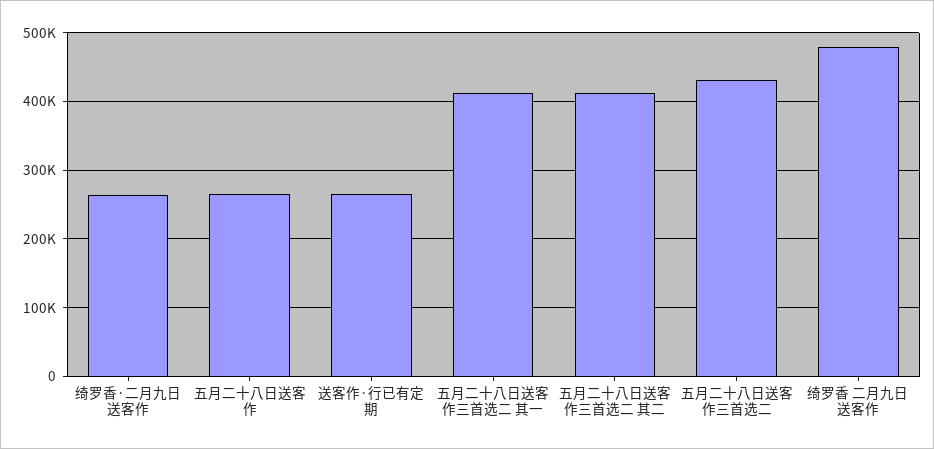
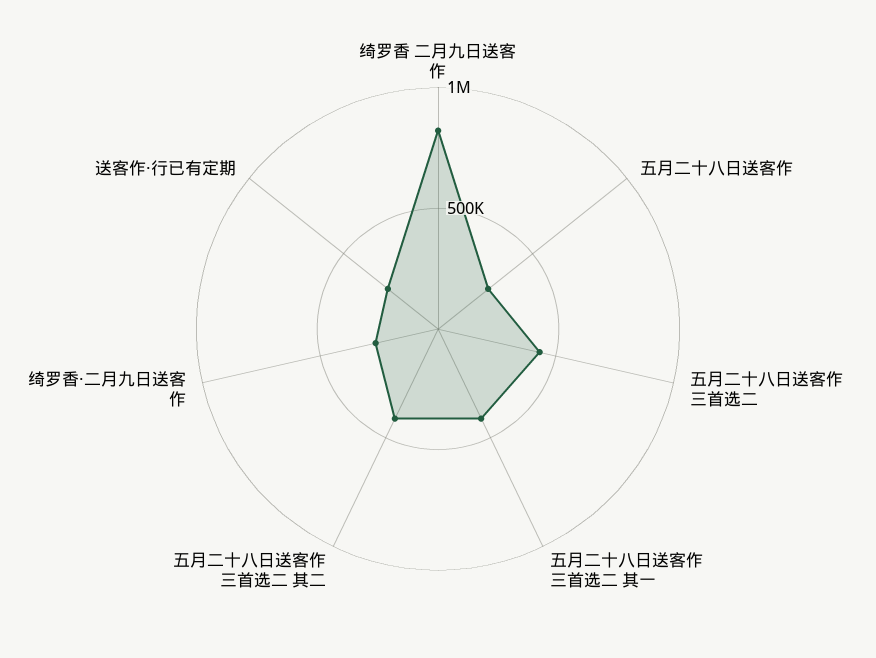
  {
    "绮罗香·二月九日送客作": 260000,
    "五月二十八日送客作": 270000,
    "送客作·行已有定期": 270000,
    "五月二十八日送客作三首选二 其一": 410000,
    "五月二十八日送客作三首选二 其二": 410000,
    "五月二十八日送客作三首选二": 430000,
-   "绮罗香 二月九日送客作": 480000
+   "绮罗香 二月九日送客作": 800000
  }

